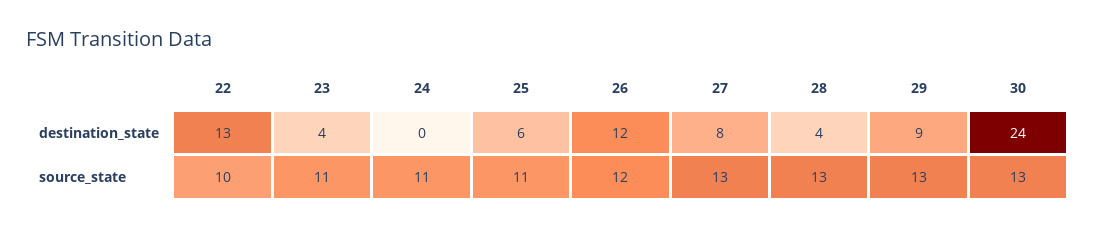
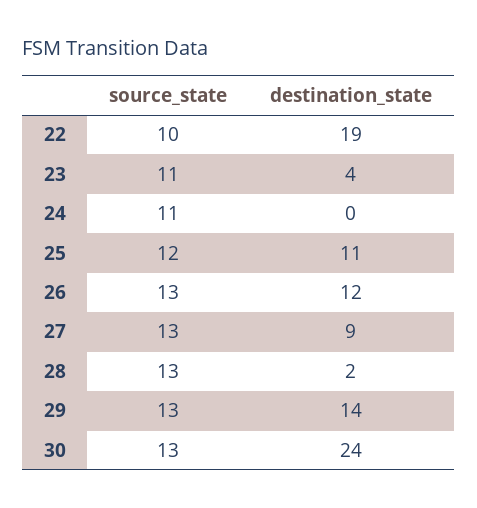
  {
    "22": {
-     "destination_state": 13,
+     "destination_state": 19,
      "source_state": 10
    },
    "23": {
      "destination_state": 4,
      "source_state": 11
    },
    "24": {
      "destination_state": 0,
      "source_state": 11
    },
    "25": {
-     "destination_state": 6,
+     "destination_state": 11,
-     "source_state": 11
+     "source_state": 12
    },
    "26": {
      "destination_state": 12,
-     "source_state": 12
+     "source_state": 13
    },
    "27": {
-     "destination_state": 8,
+     "destination_state": 9,
      "source_state": 13
    },
    "28": {
-     "destination_state": 4,
+     "destination_state": 2,
      "source_state": 13
    },
    "29": {
-     "destination_state": 9,
+     "destination_state": 14,
      "source_state": 13
    },
    "30": {
      "destination_state": 24,
      "source_state": 13
    }
  }

